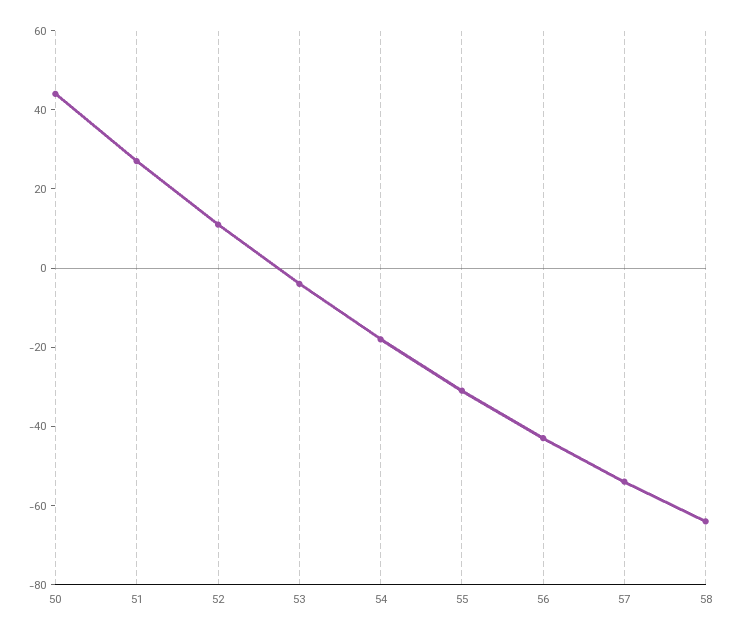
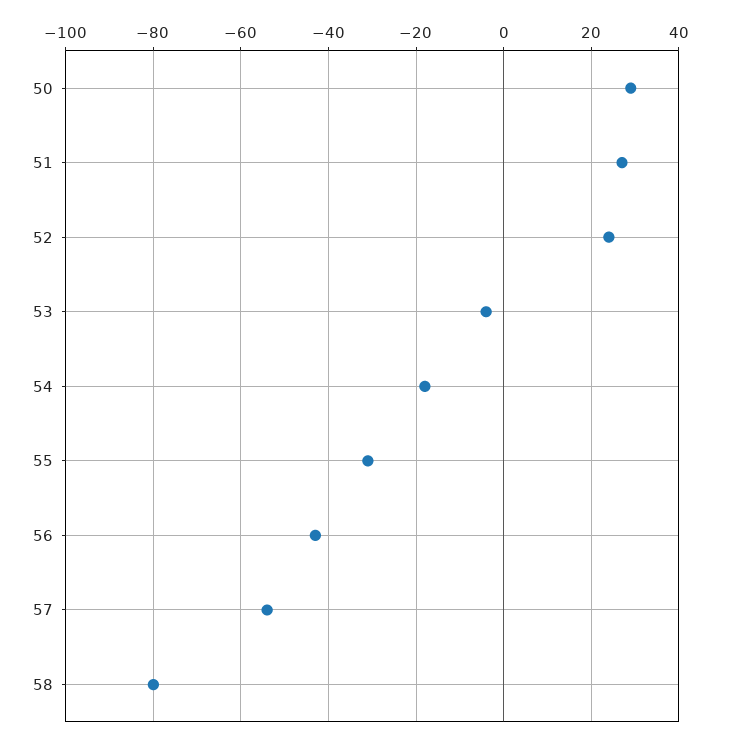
  {
-   "50": 45,
+   "50": 30,
    "51": 25,
-   "52": 10,
+   "52": 25,
    "53": -5,
    "54": -20,
    "55": -30,
    "56": -45,
    "57": -55,
-   "58": -65
+   "58": -80
  }

